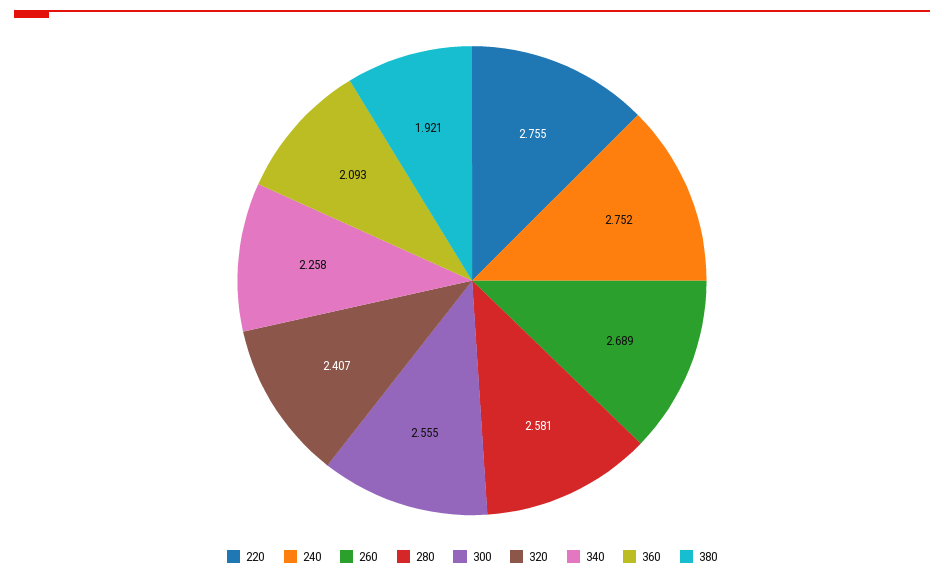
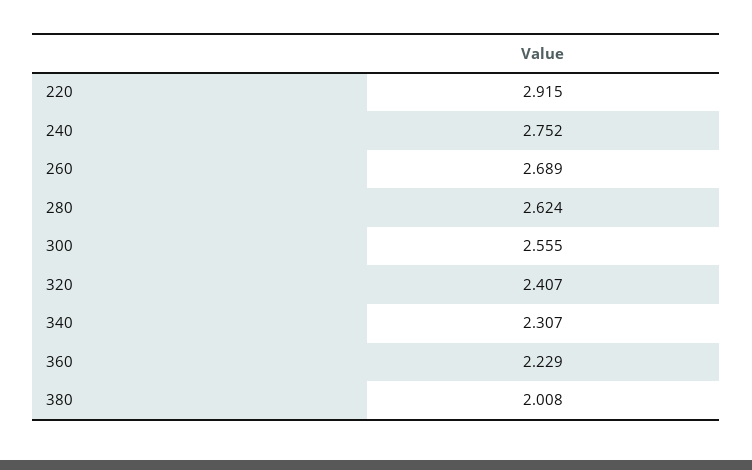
  {
-   "220": 2.755,
+   "220": 2.915,
    "240": 2.752,
    "260": 2.689,
-   "280": 2.581,
+   "280": 2.624,
    "300": 2.555,
    "320": 2.407,
-   "340": 2.258,
+   "340": 2.307,
-   "360": 2.093,
+   "360": 2.229,
-   "380": 1.921
+   "380": 2.008
  }

